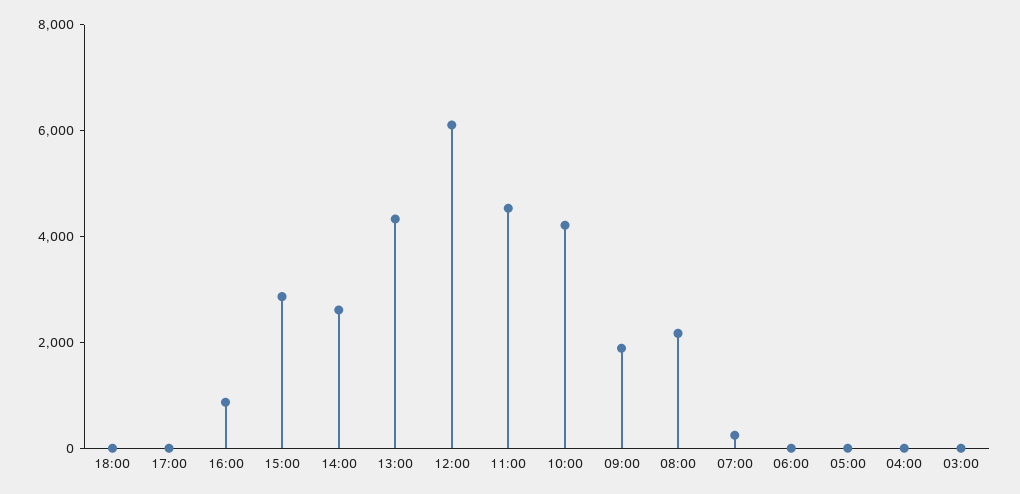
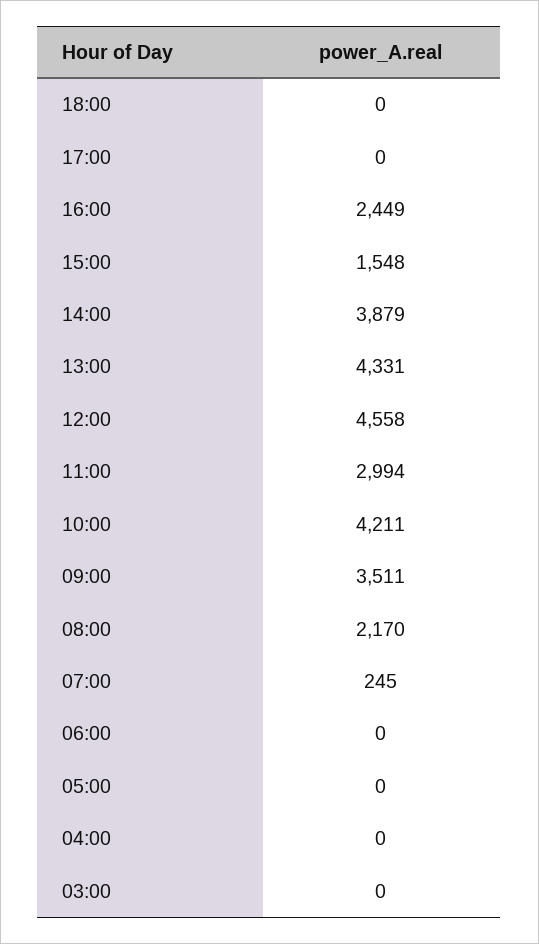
  {
    "18:00": 0,
    "17:00": 0,
-   "16:00": 1000,
+   "16:00": 2449,
-   "15:00": 3000,
+   "15:00": 1548,
-   "14:00": 2500,
+   "14:00": 3879,
    "13:00": 4331,
-   "12:00": 6000,
+   "12:00": 4558,
-   "11:00": 4500,
+   "11:00": 2994,
    "10:00": 4211,
-   "09:00": 2000,
+   "09:00": 3511,
    "08:00": 2170,
    "07:00": 245,
    "06:00": 0,
    "05:00": 0,
    "04:00": 0,
    "03:00": 0
  }

